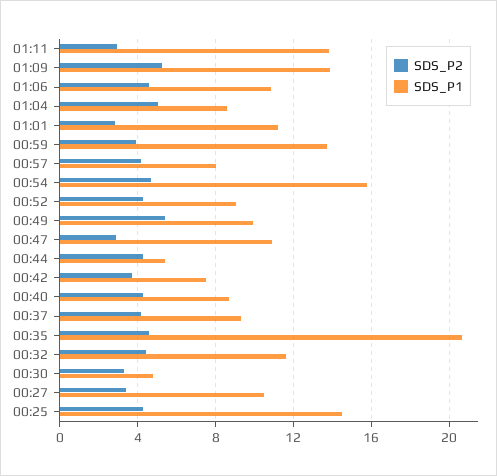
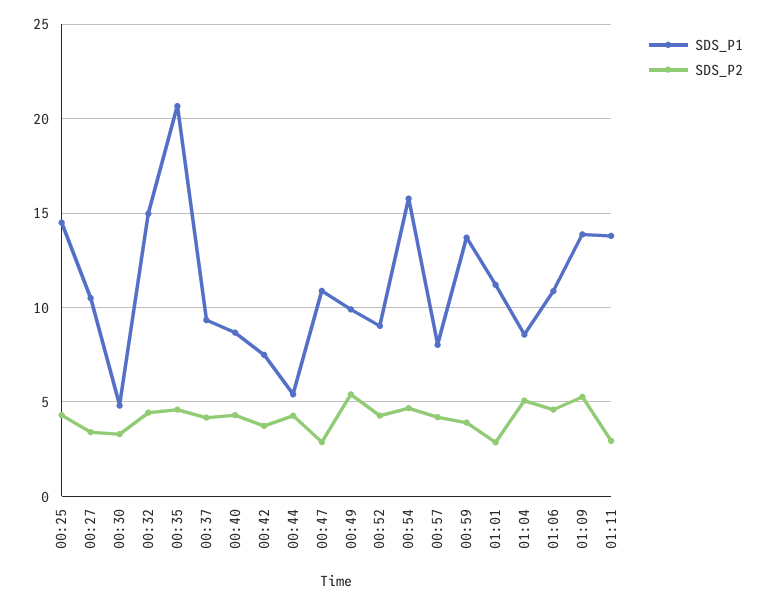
  {
    "SDS_P2": {
      "01:11": 3,
      "01:09": 5.5,
      "01:06": 4.5,
      "01:04": 5,
      "01:01": 3,
      "00:59": 4,
      "00:57": 4,
      "00:54": 4.5,
      "00:52": 4.5,
      "00:49": 5.5,
      "00:47": 3,
      "00:44": 4.5,
      "00:42": 3.5,
      "00:40": 4.5,
      "00:37": 4,
      "00:35": 4.5,
      "00:32": 4.5,
      "00:30": 3.5,
      "00:27": 3.5,
      "00:25": 4.5
    },
    "SDS_P1": {
      "01:11": 14,
      "01:09": 14,
      "01:06": 11,
      "01:04": 8.5,
      "01:01": 11,
      "00:59": 13.5,
      "00:57": 8,
      "00:54": 16,
      "00:52": 9,
      "00:49": 10,
      "00:47": 11,
      "00:44": 5.5,
      "00:42": 7.5,
      "00:40": 8.5,
      "00:37": 9.5,
      "00:35": 20.5,
-     "00:32": 11.5,
+     "00:32": 15,
      "00:30": 5,
      "00:27": 10.5,
      "00:25": 14.5
    }
  }

